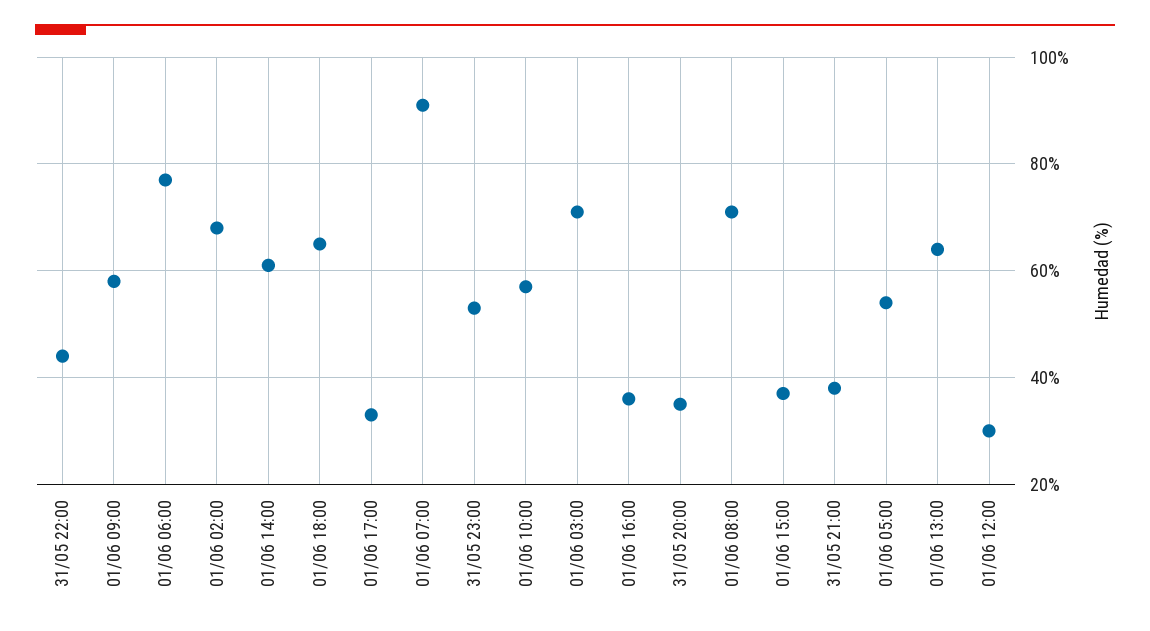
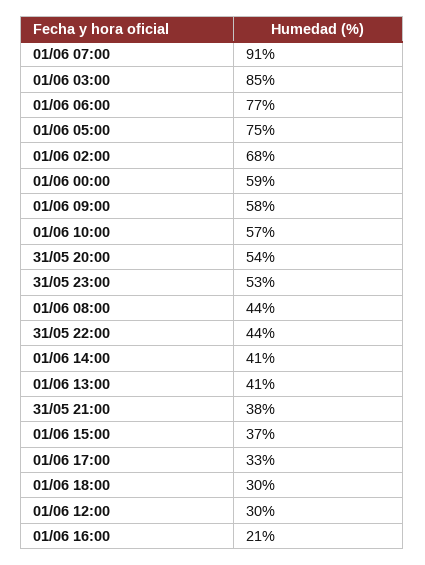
  {
    "31/05 22:00": 44,
    "01/06 09:00": 58,
    "01/06 06:00": 77,
    "01/06 02:00": 68,
-   "01/06 14:00": 60,
+   "01/06 14:00": 41,
-   "01/06 18:00": 65,
+   "01/06 18:00": 30,
    "01/06 17:00": 33,
    "01/06 07:00": 91,
    "31/05 23:00": 53,
    "01/06 10:00": 57,
-   "01/06 03:00": 70,
+   "01/06 03:00": 85,
-   "01/06 16:00": 35,
+   "01/06 16:00": 21,
-   "31/05 20:00": 35,
+   "31/05 20:00": 54,
-   "01/06 08:00": 70,
+   "01/06 08:00": 44,
    "01/06 15:00": 37,
    "31/05 21:00": 38,
-   "01/06 05:00": 55,
+   "01/06 05:00": 75,
-   "01/06 13:00": 65,
+   "01/06 13:00": 41,
-   "01/06 12:00": 30
+   "01/06 12:00": 30,
+   "01/06 00:00": 59
  }

